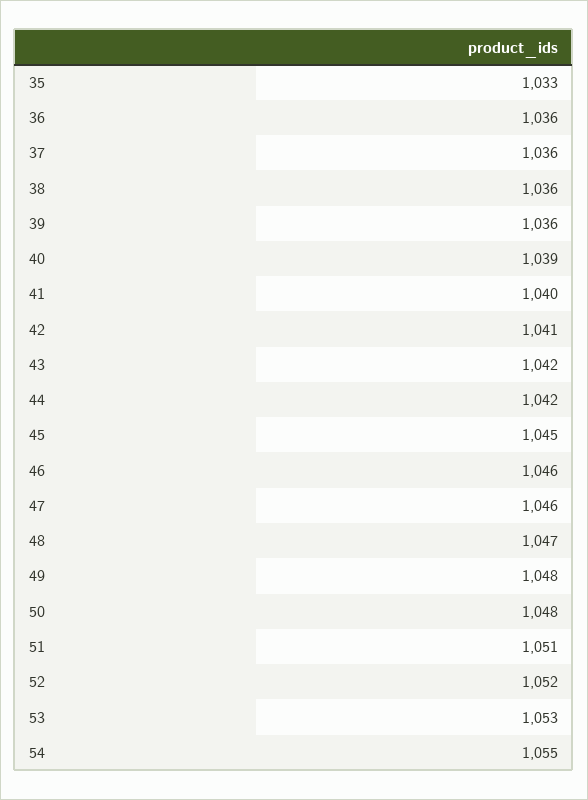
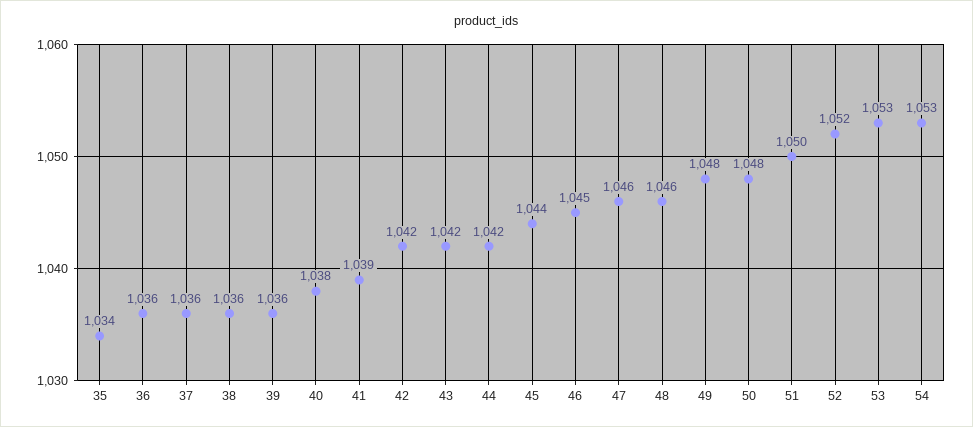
  {
-   "35": 1033,
+   "35": 1034,
    "36": 1036,
    "37": 1036,
    "38": 1036,
    "39": 1036,
-   "40": 1039,
+   "40": 1038,
-   "41": 1040,
+   "41": 1039,
-   "42": 1041,
+   "42": 1042,
    "43": 1042,
    "44": 1042,
-   "45": 1045,
+   "45": 1044,
-   "46": 1046,
+   "46": 1045,
    "47": 1046,
-   "48": 1047,
+   "48": 1046,
    "49": 1048,
    "50": 1048,
-   "51": 1051,
+   "51": 1050,
    "52": 1052,
    "53": 1053,
-   "54": 1055
+   "54": 1053
  }

